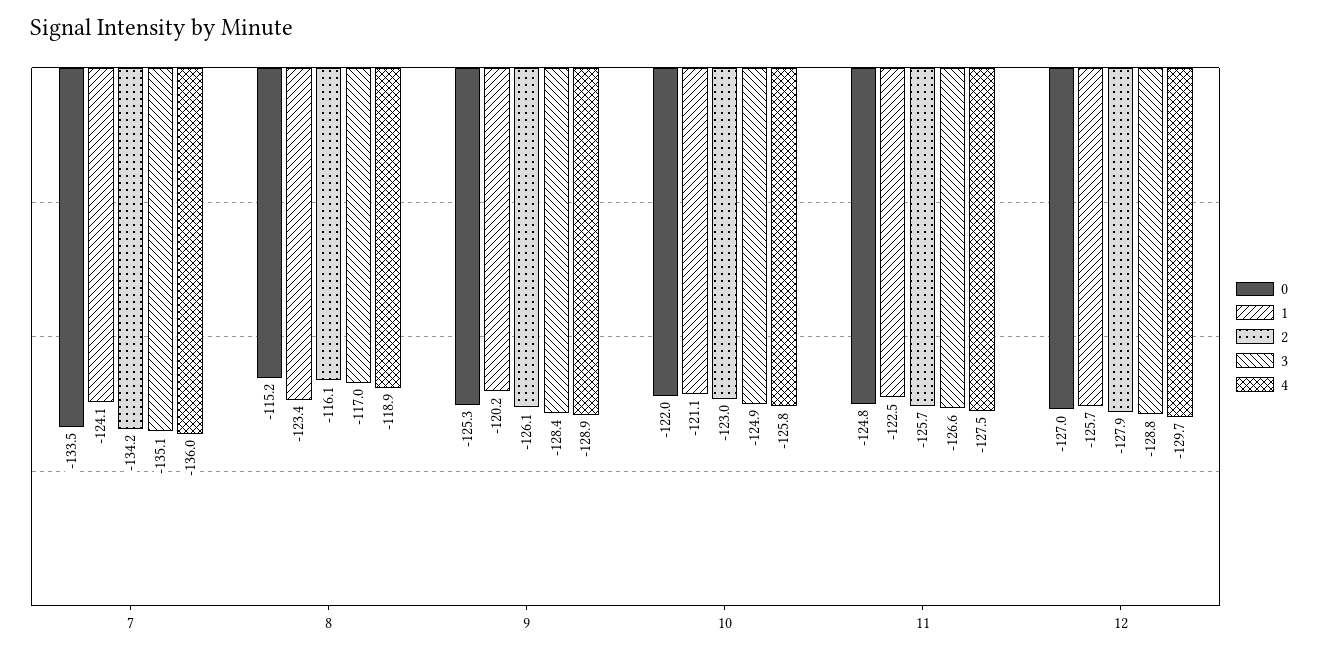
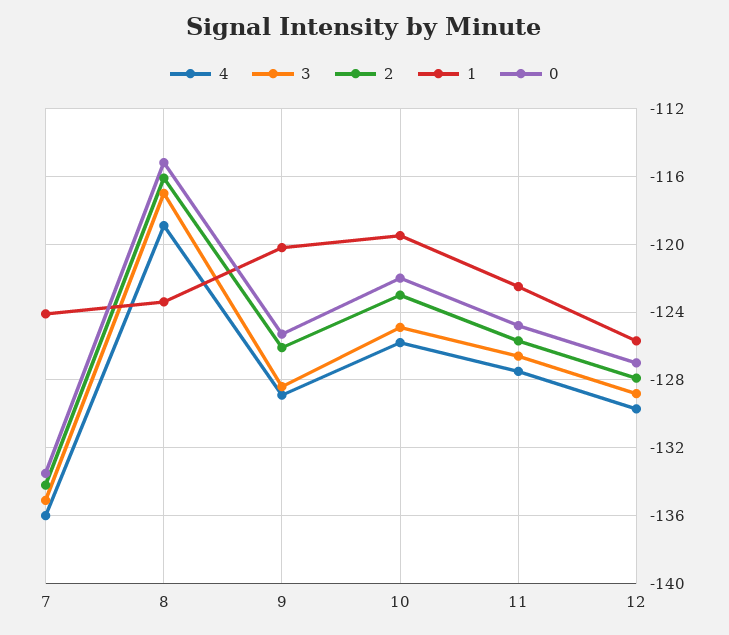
  {
    "0": {
      "7": -133.5,
      "8": -115.2,
      "9": -125.3,
      "10": -122,
      "11": -124.8,
      "12": -127
    },
    "1": {
      "7": -124.1,
      "8": -123.4,
      "9": -120.2,
-     "10": -121.1,
+     "10": -119.5,
      "11": -122.5,
      "12": -125.7
    },
    "2": {
      "7": -134.2,
      "8": -116.1,
      "9": -126.1,
      "10": -123,
      "11": -125.7,
      "12": -127.9
    },
    "3": {
      "7": -135.1,
      "8": -117,
      "9": -128.4,
      "10": -124.9,
      "11": -126.6,
      "12": -128.8
    },
    "4": {
      "7": -136,
      "8": -118.9,
      "9": -128.9,
      "10": -125.8,
      "11": -127.5,
      "12": -129.7
    }
  }

